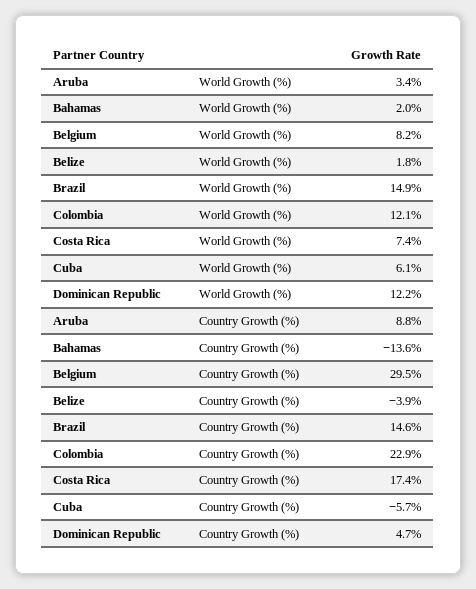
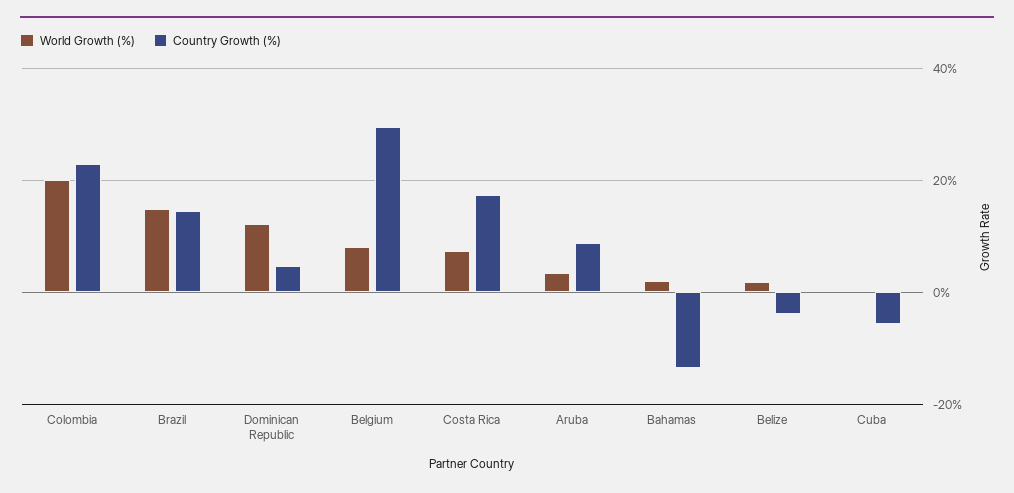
  {
    "World Growth (%)": {
      "Aruba": 3.4,
      "Bahamas": 2,
      "Belgium": 8.2,
      "Belize": 1.8,
      "Brazil": 14.9,
-     "Colombia": 12.1,
+     "Colombia": 20,
      "Costa Rica": 7.4,
-     "Cuba": 6.1,
+     "Cuba": 0,
      "Dominican Republic": 12.2
    },
    "Country Growth (%)": {
      "Aruba": 8.8,
      "Bahamas": -13.6,
      "Belgium": 29.5,
      "Belize": -3.9,
      "Brazil": 14.6,
      "Colombia": 22.9,
      "Costa Rica": 17.4,
      "Cuba": -5.7,
      "Dominican Republic": 4.7
    }
  }

